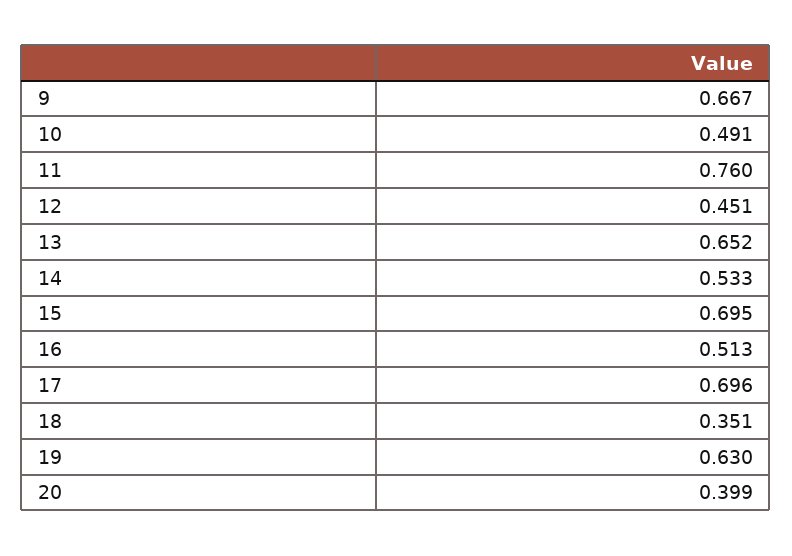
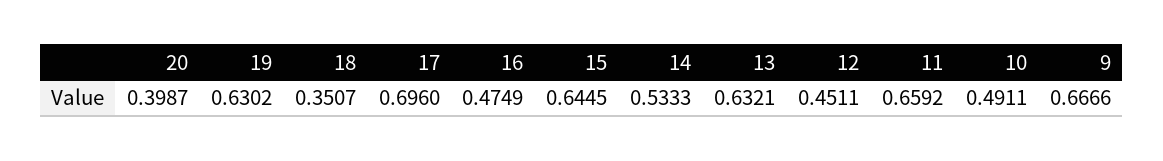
  {
    "9": 0.6666,
    "10": 0.4911,
-   "11": 0.76,
+   "11": 0.6592,
    "12": 0.4511,
-   "13": 0.652,
+   "13": 0.6321,
    "14": 0.5333,
-   "15": 0.695,
+   "15": 0.6445,
-   "16": 0.513,
+   "16": 0.4749,
    "17": 0.696,
    "18": 0.3507,
    "19": 0.6302,
    "20": 0.3987
  }

